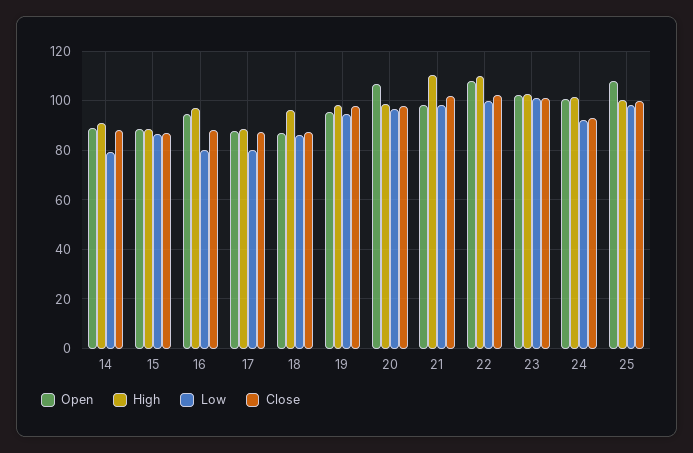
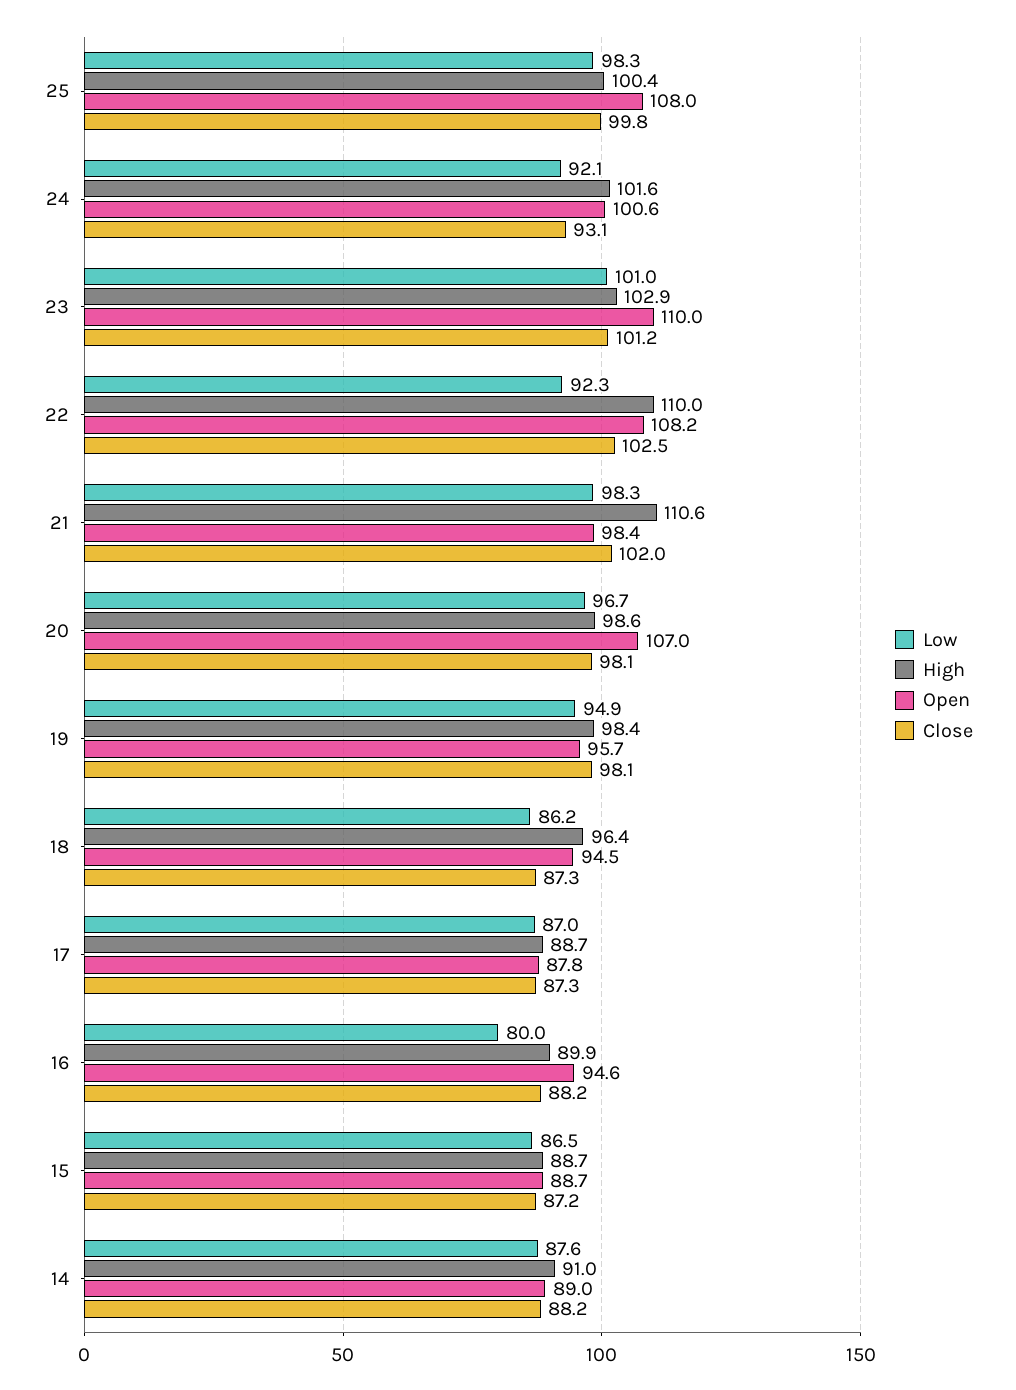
  {
    "Open": {
      "14": 89,
      "15": 88.7,
      "16": 94.6,
      "17": 87.8,
-     "18": 87.5,
+     "18": 94.5,
      "19": 95.7,
      "20": 107,
      "21": 98.4,
      "22": 108.2,
-     "23": 102.5,
+     "23": 110,
      "24": 100.6,
      "25": 108
    },
    "High": {
      "14": 91,
      "15": 88.7,
-     "16": 97.5,
+     "16": 89.9,
      "17": 88.7,
      "18": 96.4,
      "19": 98.4,
      "20": 98.6,
      "21": 110.6,
      "22": 110,
      "23": 102.9,
      "24": 101.6,
      "25": 100.4
    },
    "Low": {
-     "14": 80,
+     "14": 87.6,
      "15": 86.5,
      "16": 80,
-     "17": 80,
+     "17": 87,
      "18": 86.2,
      "19": 94.9,
      "20": 96.7,
      "21": 98.3,
-     "22": 100,
+     "22": 92.3,
      "23": 101,
      "24": 92.1,
      "25": 98.3
    },
    "Close": {
      "14": 88.2,
      "15": 87.2,
      "16": 88.2,
      "17": 87.3,
      "18": 87.3,
      "19": 98.1,
      "20": 98.1,
      "21": 102,
      "22": 102.5,
      "23": 101.2,
      "24": 93.1,
      "25": 99.8
    }
  }

